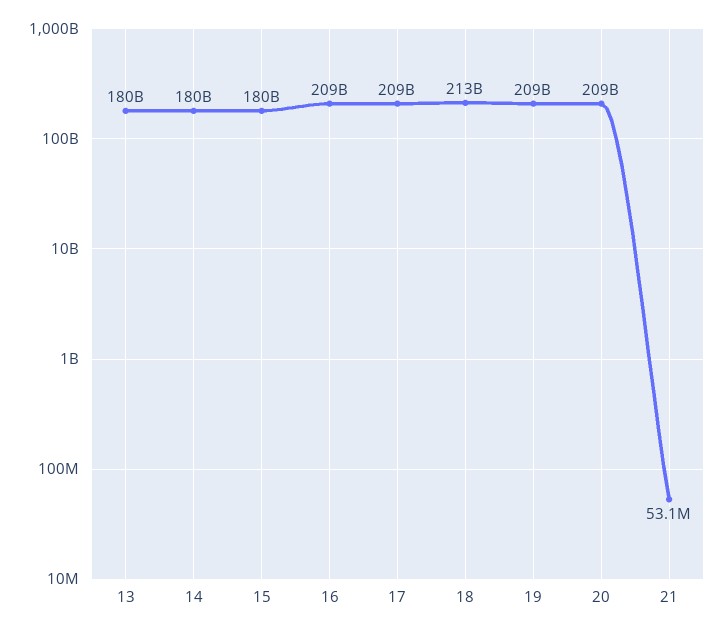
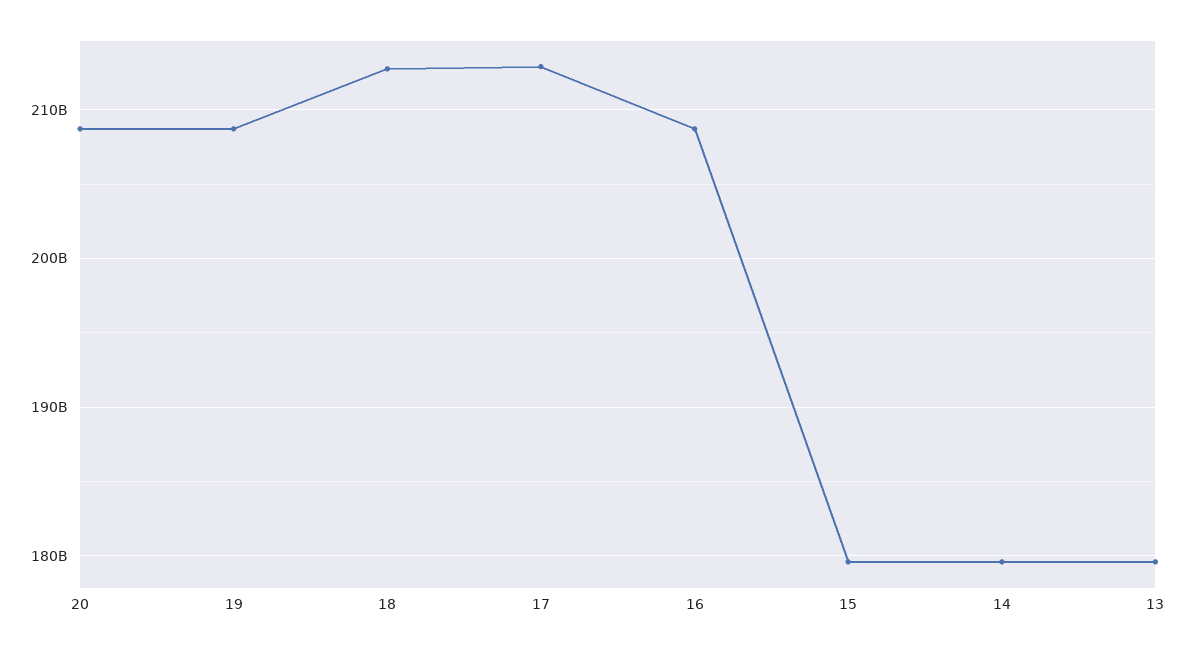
  {
    "13": 180000000000,
    "14": 180000000000,
    "15": 180000000000,
    "16": 209000000000,
-   "17": 209000000000,
+   "17": 213000000000,
    "18": 213000000000,
    "19": 209000000000,
-   "20": 209000000000,
+   "20": 209000000000
-   "21": 53100000
  }

